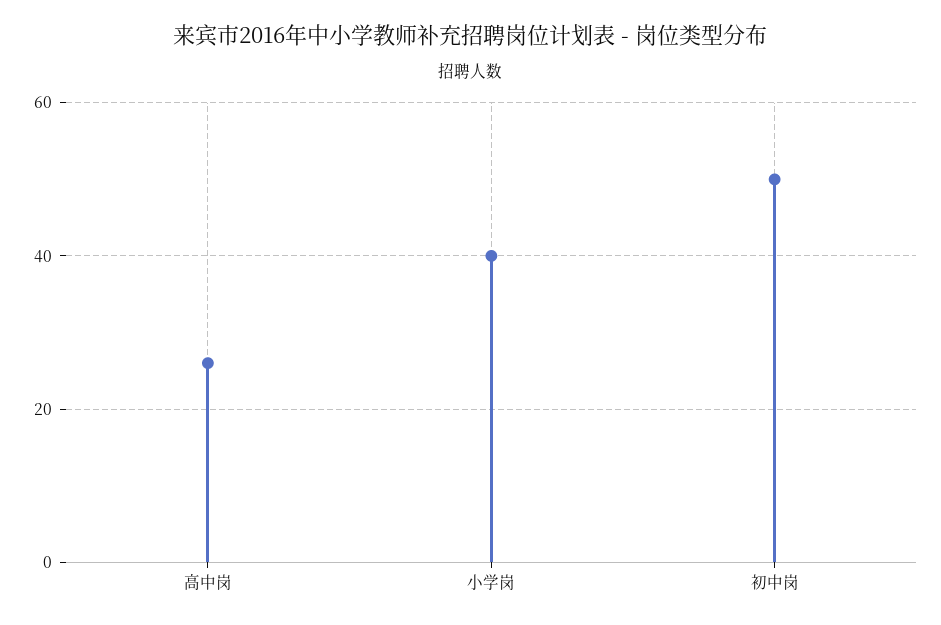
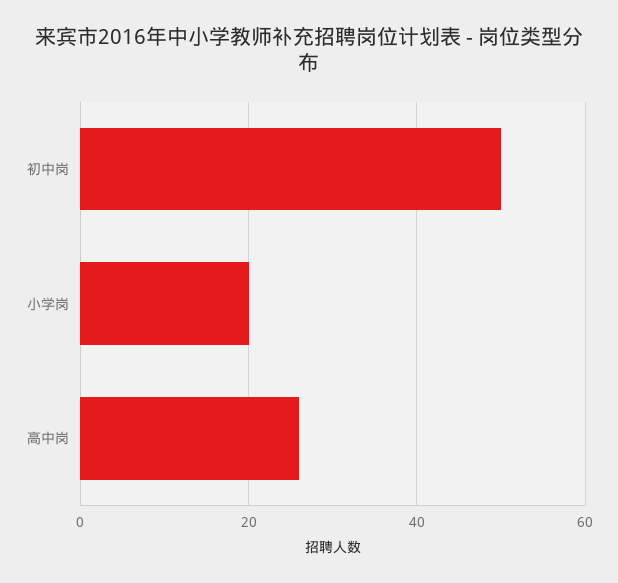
  {
    "高中岗": 25,
-   "小学岗": 40,
+   "小学岗": 20,
    "初中岗": 50
  }

